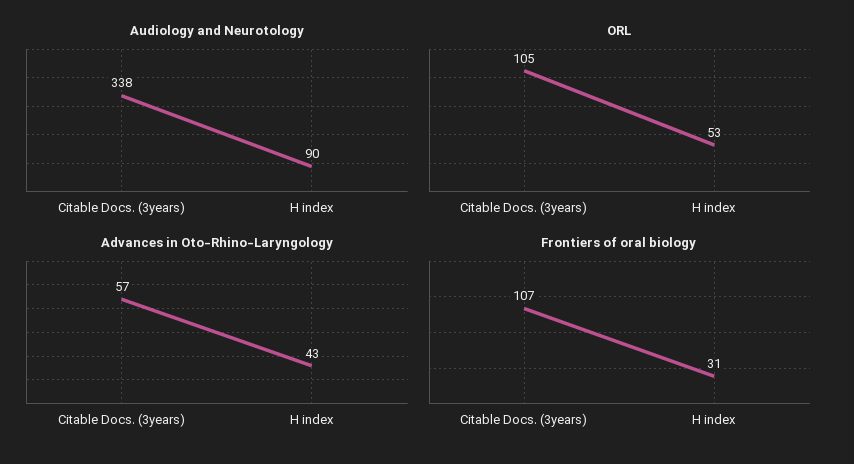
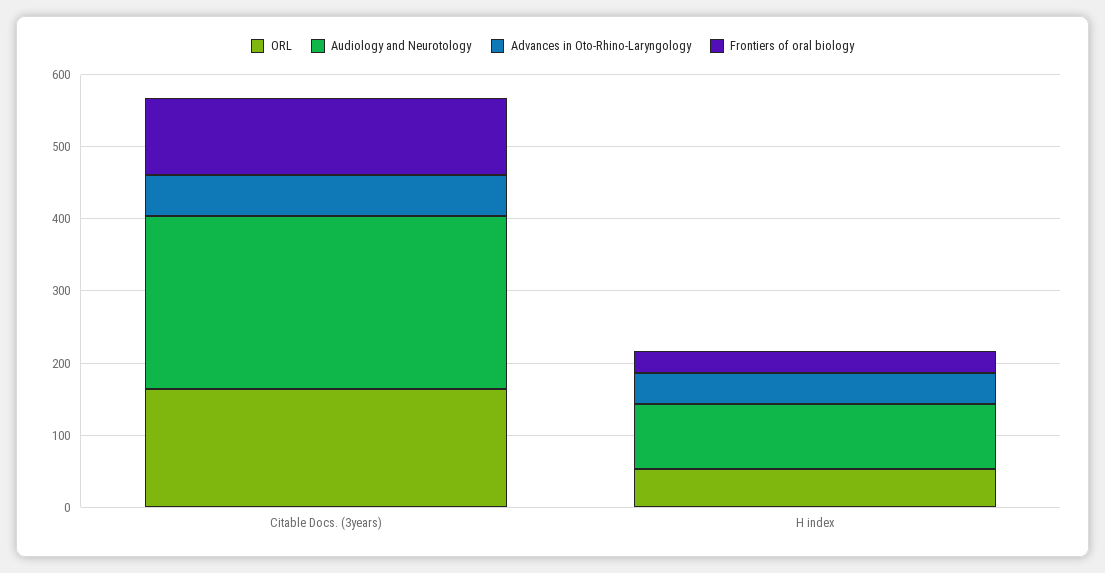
  {
    "Audiology and Neurotology": {
-     "Citable Docs. (3years)": 338,
+     "Citable Docs. (3years)": 240,
      "H index": 90
    },
    "ORL": {
-     "Citable Docs. (3years)": 105,
+     "Citable Docs. (3years)": 160,
      "H index": 53
    },
    "Advances in Oto-Rhino-Laryngology": {
      "Citable Docs. (3years)": 57,
      "H index": 43
    },
    "Frontiers of oral biology": {
      "Citable Docs. (3years)": 107,
      "H index": 31
    }
  }

